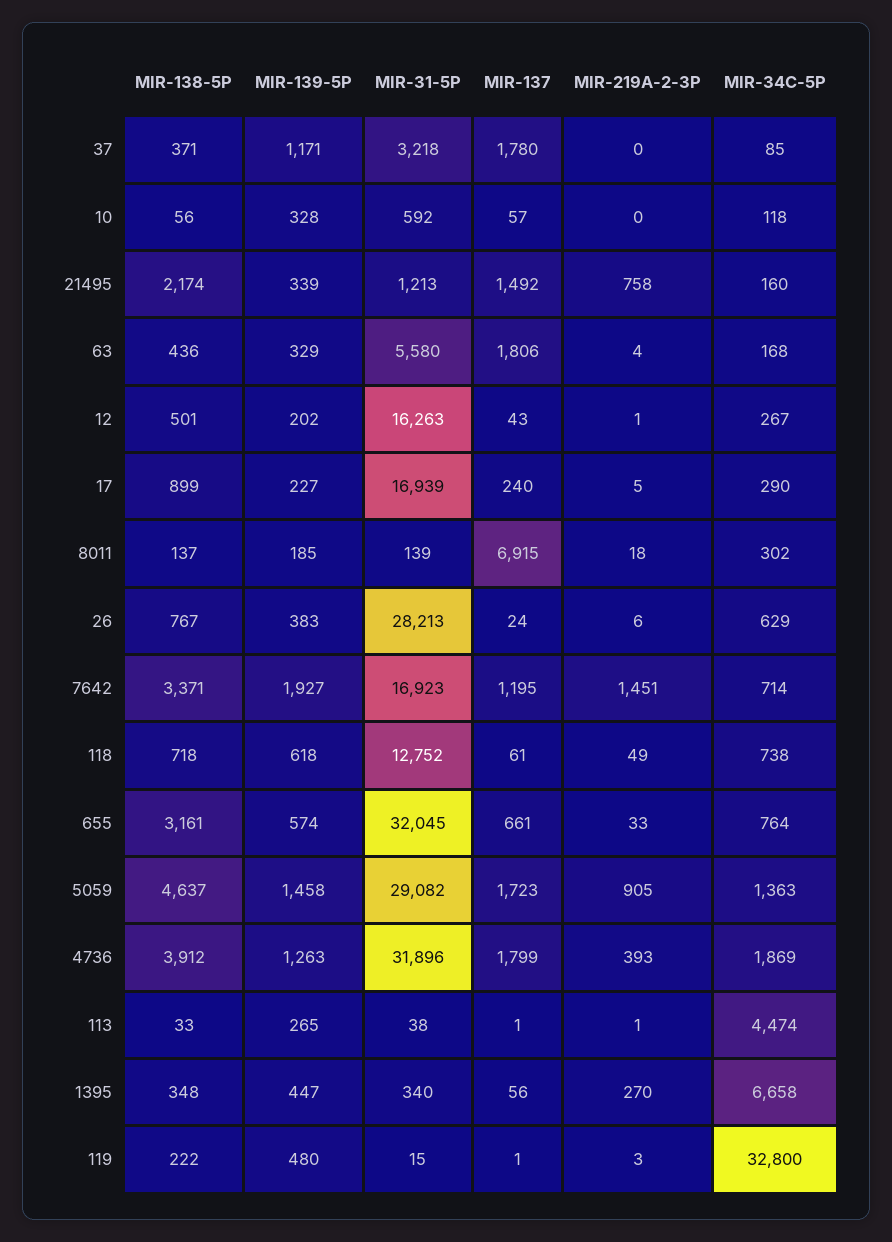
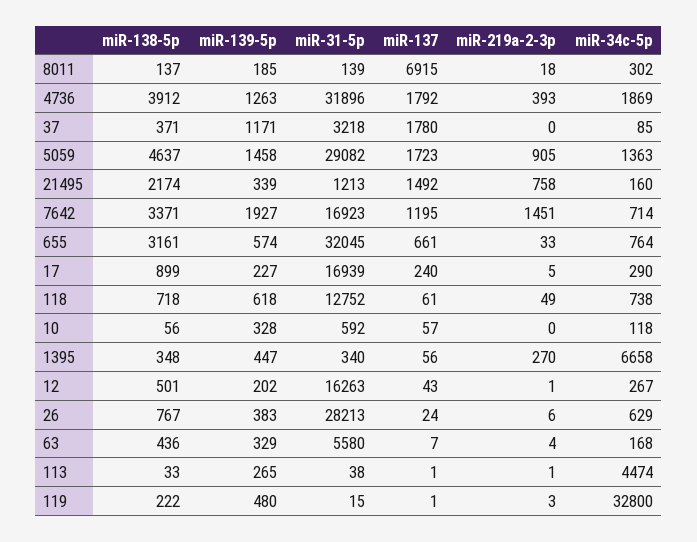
  {
    "MIR-138-5P": {
      "37": 371,
      "10": 56,
      "21495": 2174,
      "63": 436,
      "12": 501,
      "17": 899,
      "8011": 137,
      "26": 767,
      "7642": 3371,
      "118": 718,
      "655": 3161,
      "5059": 4637,
      "4736": 3912,
      "113": 33,
      "1395": 348,
      "119": 222
    },
    "MIR-139-5P": {
      "37": 1171,
      "10": 328,
      "21495": 339,
      "63": 329,
      "12": 202,
      "17": 227,
      "8011": 185,
      "26": 383,
      "7642": 1927,
      "118": 618,
      "655": 574,
      "5059": 1458,
      "4736": 1263,
      "113": 265,
      "1395": 447,
      "119": 480
    },
    "MIR-31-5P": {
      "37": 3218,
      "10": 592,
      "21495": 1213,
      "63": 5580,
      "12": 16263,
      "17": 16939,
      "8011": 139,
      "26": 28213,
      "7642": 16923,
      "118": 12752,
      "655": 32045,
      "5059": 29082,
      "4736": 31896,
      "113": 38,
      "1395": 340,
      "119": 15
    },
    "MIR-137": {
      "37": 1780,
      "10": 57,
      "21495": 1492,
-     "63": 1806,
+     "63": 7,
      "12": 43,
      "17": 240,
      "8011": 6915,
      "26": 24,
      "7642": 1195,
      "118": 61,
      "655": 661,
      "5059": 1723,
-     "4736": 1799,
+     "4736": 1792,
      "113": 1,
      "1395": 56,
      "119": 1
    },
    "MIR-219A-2-3P": {
      "37": 0,
      "10": 0,
      "21495": 758,
      "63": 4,
      "12": 1,
      "17": 5,
      "8011": 18,
      "26": 6,
      "7642": 1451,
      "118": 49,
      "655": 33,
      "5059": 905,
      "4736": 393,
      "113": 1,
      "1395": 270,
      "119": 3
    },
    "MIR-34C-5P": {
      "37": 85,
      "10": 118,
      "21495": 160,
      "63": 168,
      "12": 267,
      "17": 290,
      "8011": 302,
      "26": 629,
      "7642": 714,
      "118": 738,
      "655": 764,
      "5059": 1363,
      "4736": 1869,
      "113": 4474,
      "1395": 6658,
      "119": 32800
    }
  }

